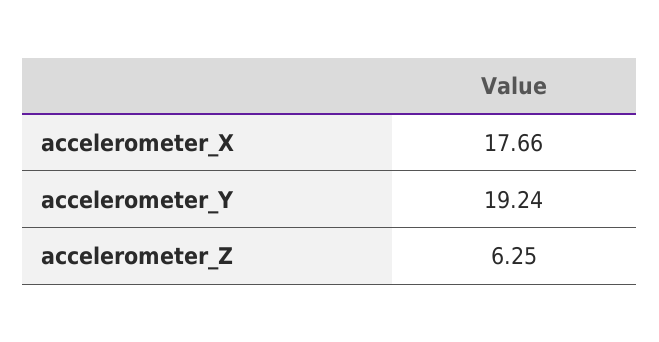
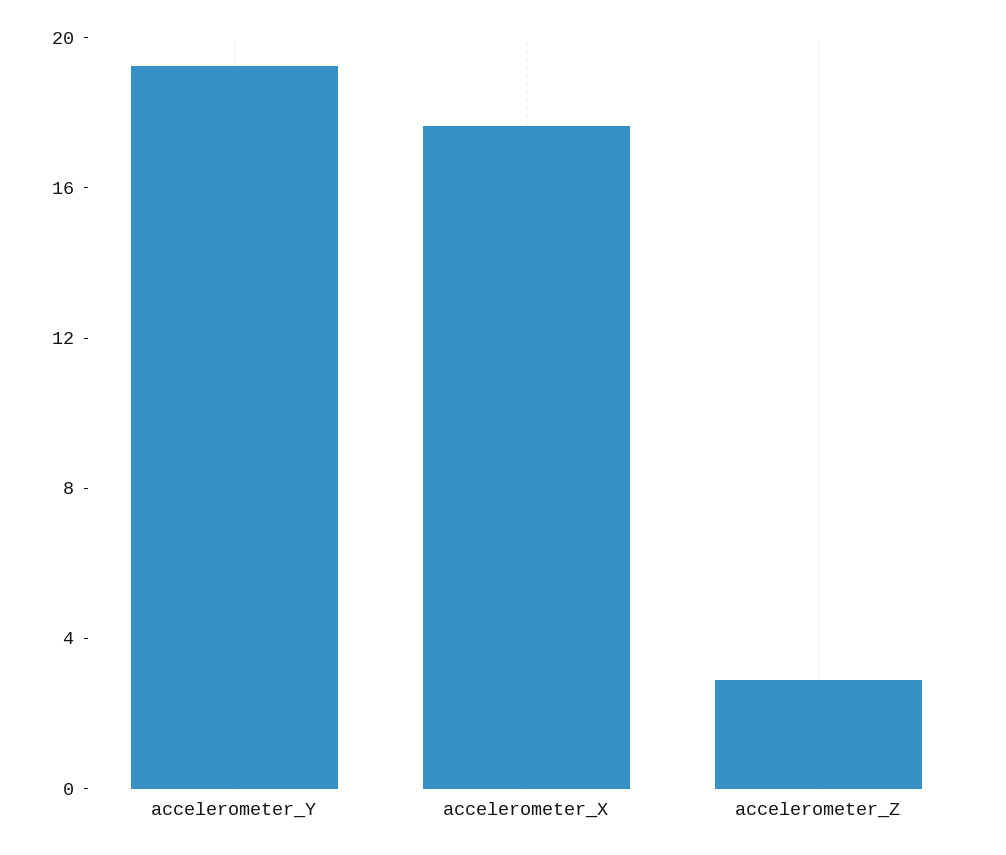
  {
    "accelerometer_X": 17.66,
    "accelerometer_Y": 19.24,
-   "accelerometer_Z": 6.25
+   "accelerometer_Z": 3
  }

